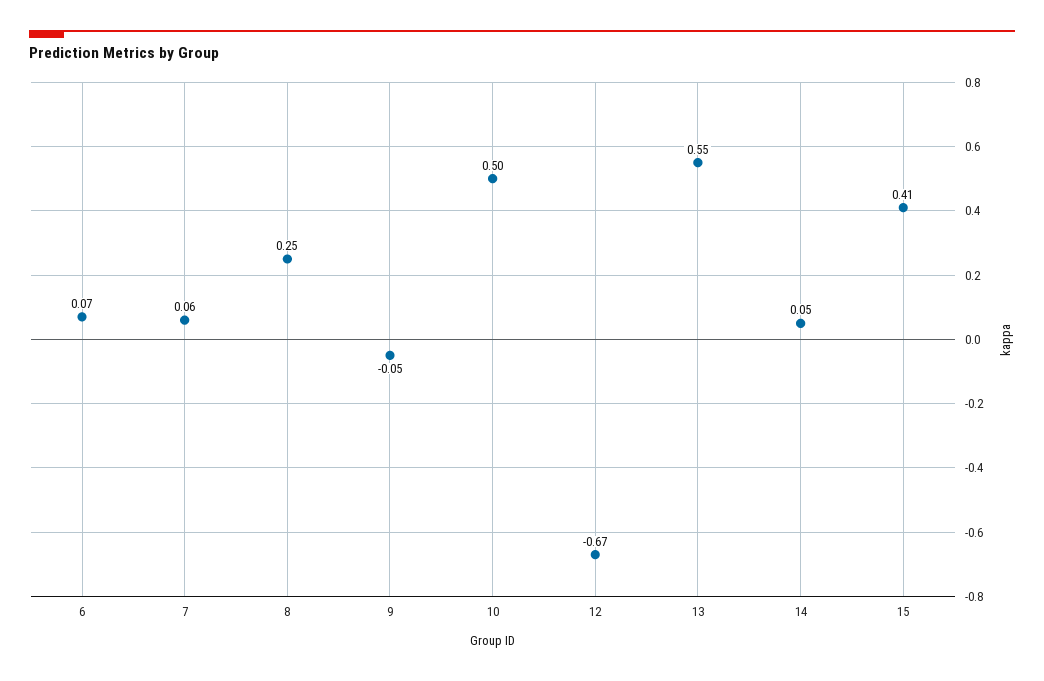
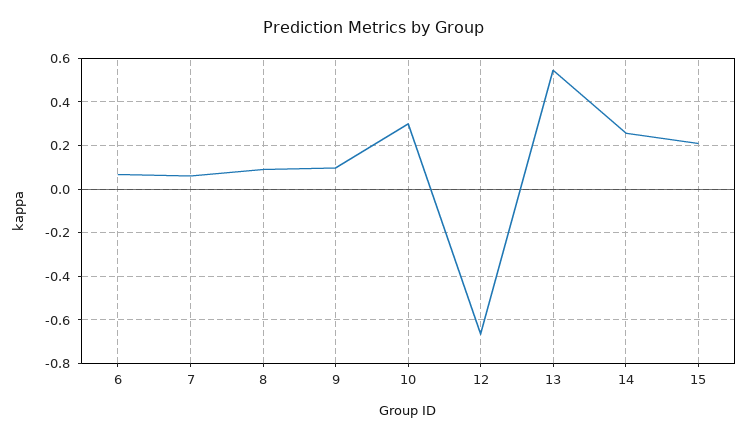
  {
    "6": 0.07,
    "7": 0.06,
-   "8": 0.25,
+   "8": 0.1,
-   "9": -0.05,
+   "9": 0.1,
-   "10": 0.5,
+   "10": 0.3,
    "12": -0.67,
    "13": 0.55,
-   "14": 0.05,
+   "14": 0.25,
-   "15": 0.41
+   "15": 0.2
  }

